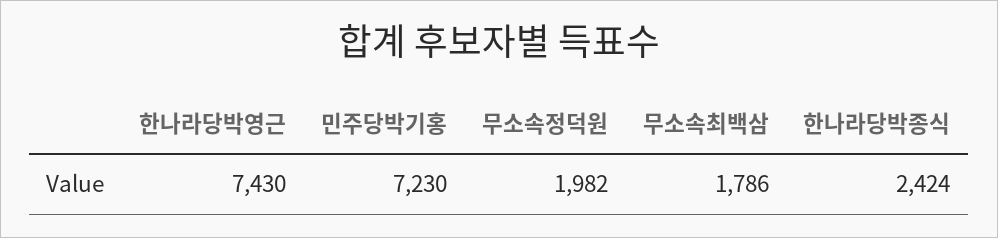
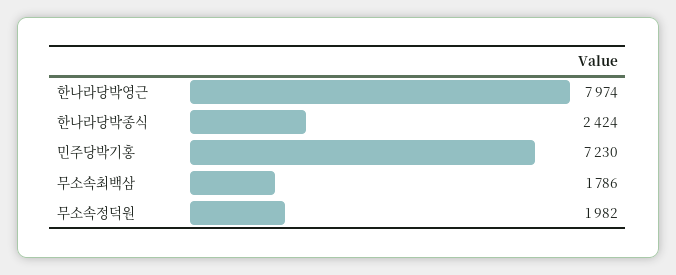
  {
-   "한나라당박영근": 7430,
+   "한나라당박영근": 7974,
    "민주당박기홍": 7230,
    "무소속정덕원": 1982,
    "무소속최백삼": 1786,
    "한나라당박종식": 2424
  }

